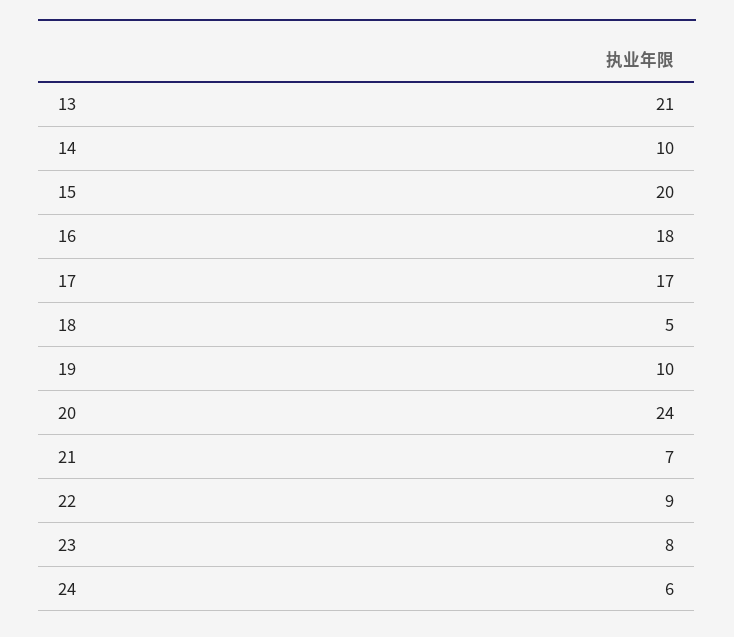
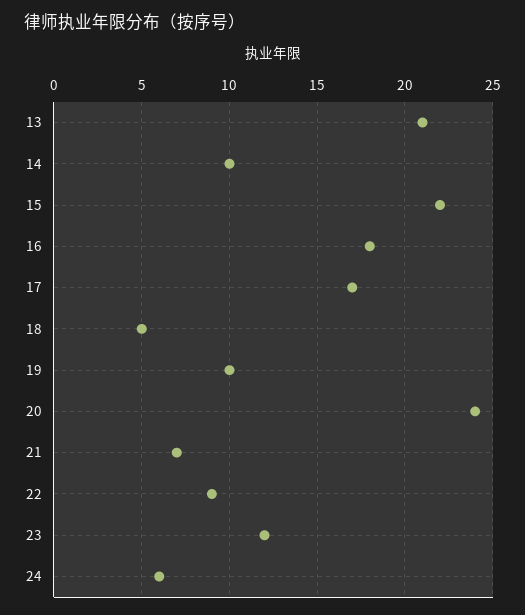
  {
    "13": 21,
    "14": 10,
-   "15": 20,
+   "15": 22,
    "16": 18,
    "17": 17,
    "18": 5,
    "19": 10,
    "20": 24,
    "21": 7,
    "22": 9,
-   "23": 8,
+   "23": 12,
    "24": 6
  }

